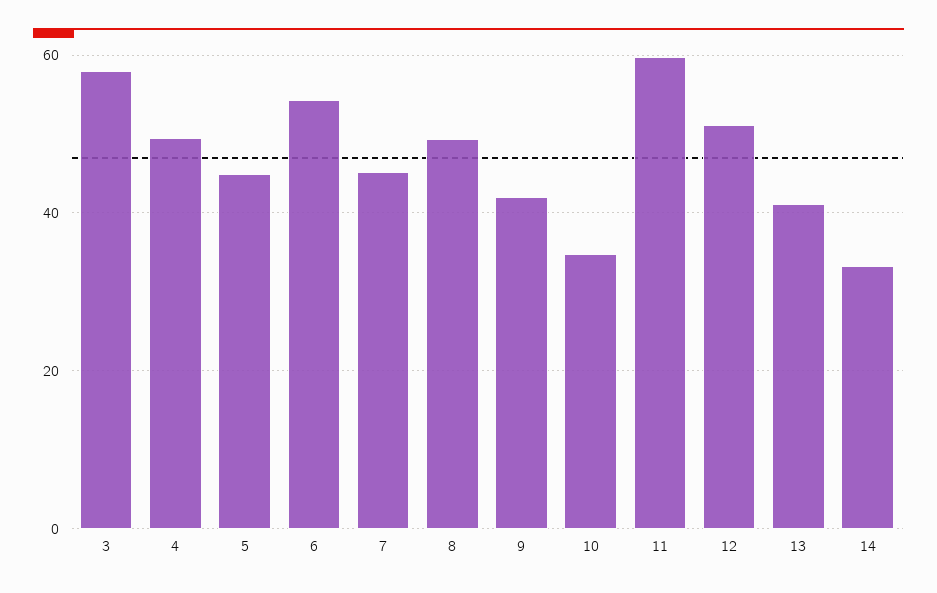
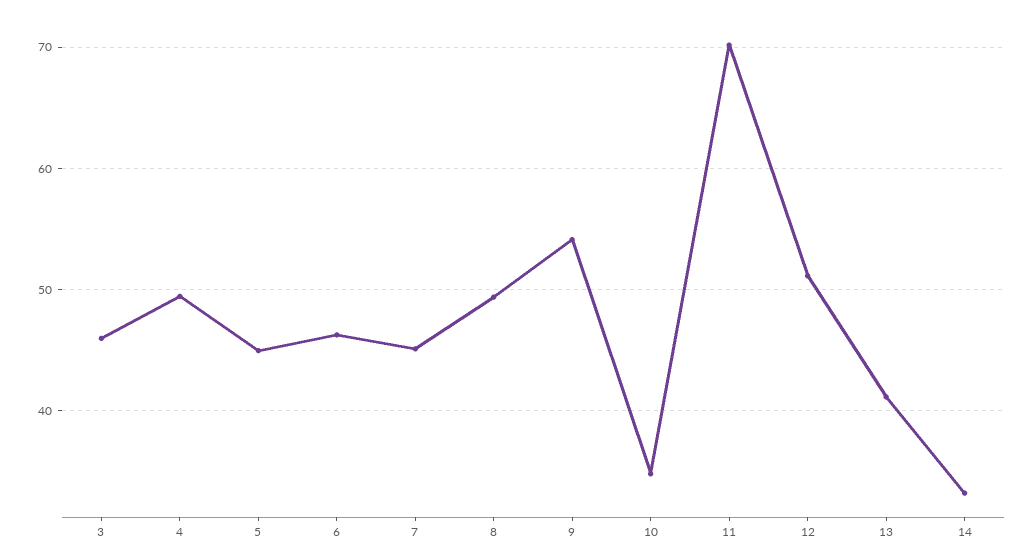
  {
-   "3": 58,
+   "3": 46,
    "4": 49,
    "5": 45,
-   "6": 54,
+   "6": 46,
    "7": 45,
    "8": 49,
-   "9": 42,
+   "9": 54,
    "10": 35,
-   "11": 60,
+   "11": 70,
    "12": 51,
    "13": 41,
    "14": 33
  }

